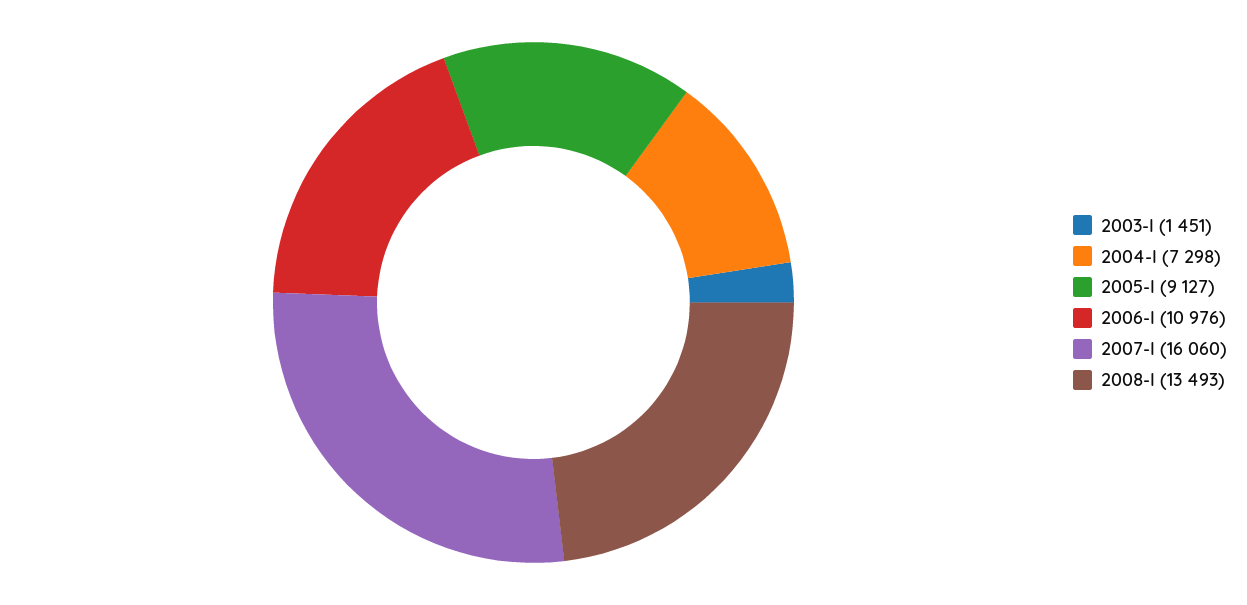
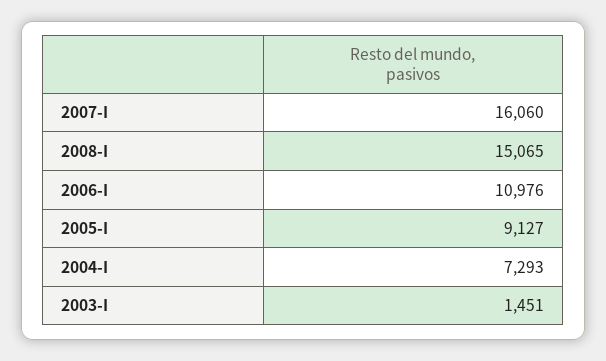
  {
    "2003-I": 1451,
-   "2004-I": 7298,
+   "2004-I": 7293,
    "2005-I": 9127,
    "2006-I": 10976,
    "2007-I": 16060,
-   "2008-I": 13493
+   "2008-I": 15065
  }

